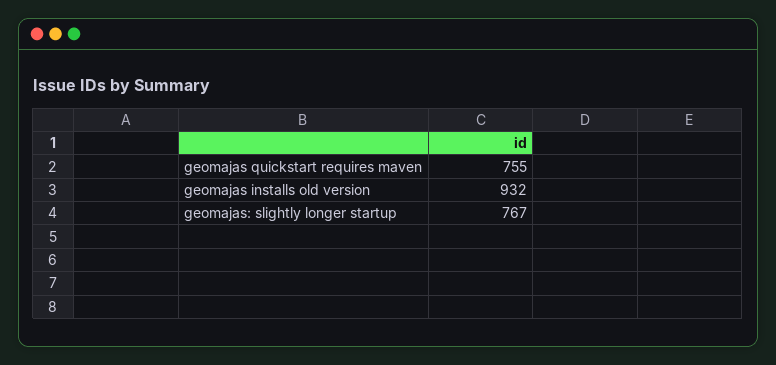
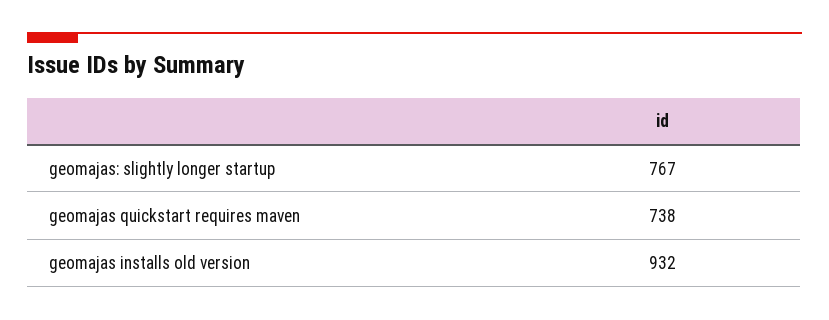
  {
-   "geomajas quickstart requires maven": 755,
+   "geomajas quickstart requires maven": 738,
    "geomajas installs old version": 932,
    "geomajas: slightly longer startup": 767
  }

